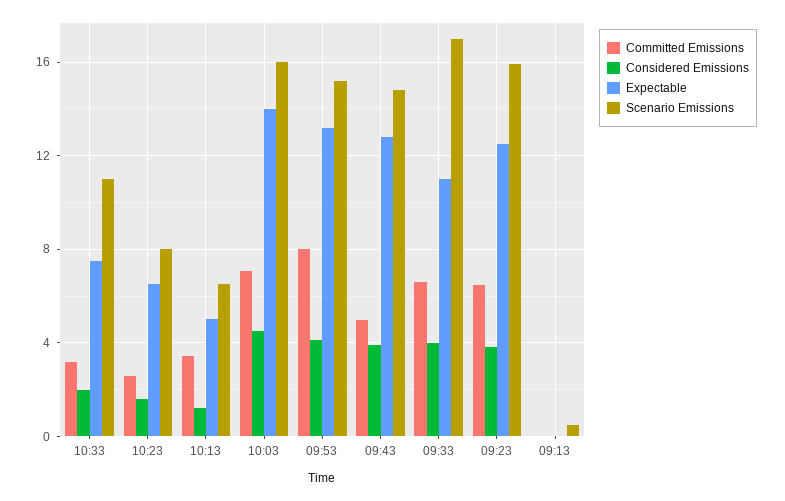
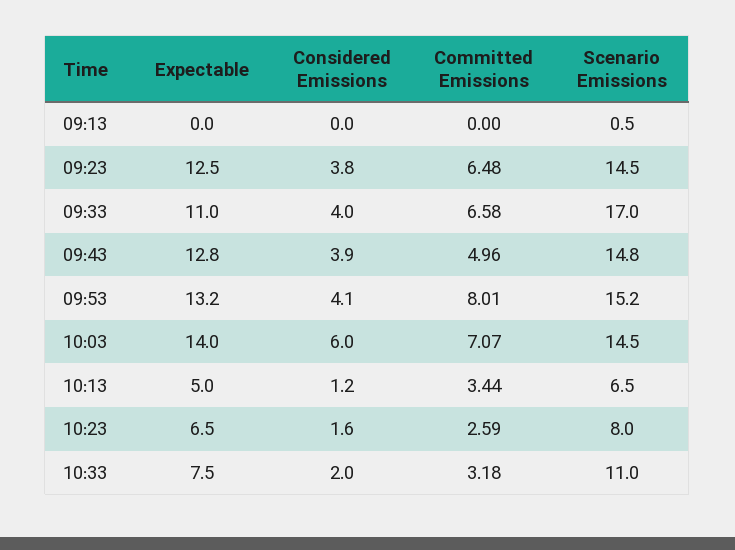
  {
    "Committed Emissions": {
      "10:33": 3.18,
      "10:23": 2.59,
      "10:13": 3.44,
      "10:03": 7.07,
      "09:53": 8.01,
      "09:43": 4.96,
      "09:33": 6.58,
      "09:23": 6.48,
      "09:13": 0
    },
    "Considered Emissions": {
      "10:33": 2,
      "10:23": 1.6,
      "10:13": 1.2,
-     "10:03": 4.5,
+     "10:03": 6,
      "09:53": 4.1,
      "09:43": 3.9,
      "09:33": 4,
      "09:23": 3.8,
      "09:13": 0
    },
    "Expectable": {
      "10:33": 7.5,
      "10:23": 6.5,
      "10:13": 5,
      "10:03": 14,
      "09:53": 13.2,
      "09:43": 12.8,
      "09:33": 11,
      "09:23": 12.5,
      "09:13": 0
    },
    "Scenario Emissions": {
      "10:33": 11,
      "10:23": 8,
      "10:13": 6.5,
-     "10:03": 16,
+     "10:03": 14.5,
      "09:53": 15.2,
      "09:43": 14.8,
      "09:33": 17,
-     "09:23": 16,
+     "09:23": 14.5,
      "09:13": 0.5
    }
  }

